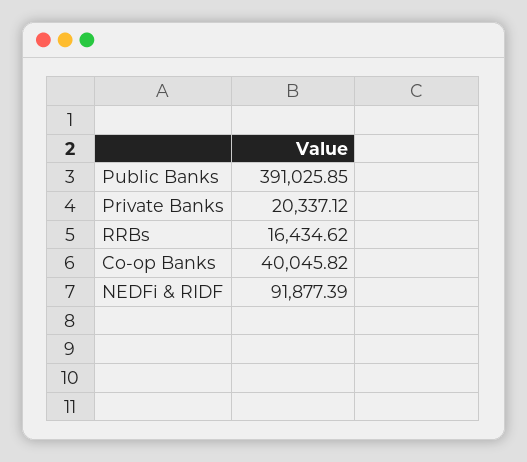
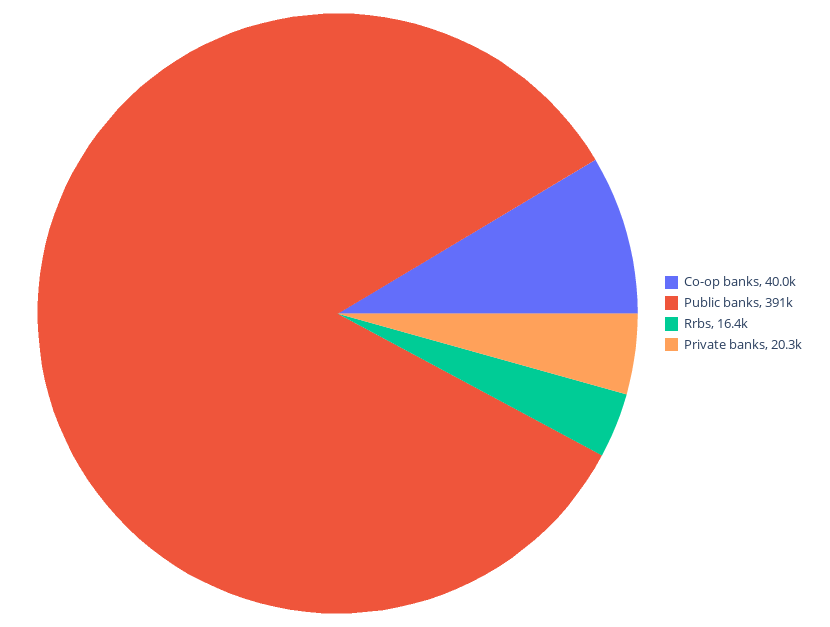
  {
    "Public Banks": 391025.85,
    "Private Banks": 20337.12,
    "RRBs": 16434.62,
-   "Co-op Banks": 40045.82,
+   "Co-op Banks": 40045.82
-   "NEDFi & RIDF": 91877.39
  }

